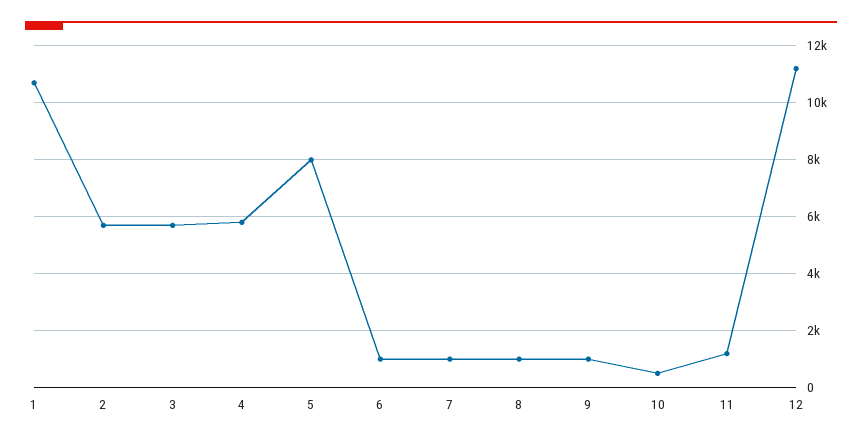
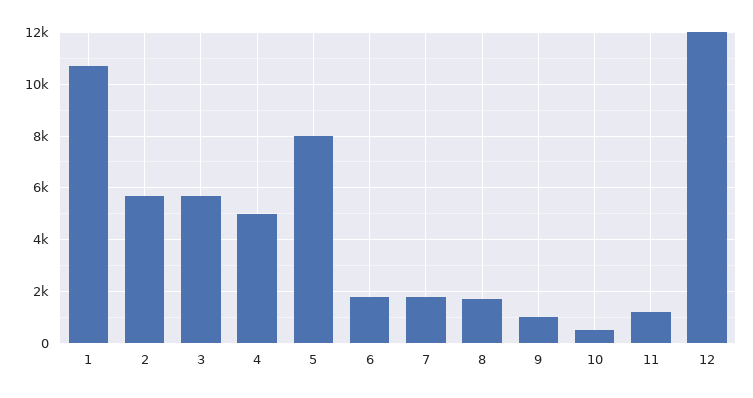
  {
    "1": 10750,
    "2": 5750,
    "3": 5750,
-   "4": 5750,
+   "4": 5000,
    "5": 8000,
-   "6": 1000,
+   "6": 1750,
-   "7": 1000,
+   "7": 1750,
-   "8": 1000,
+   "8": 1750,
    "9": 1000,
    "10": 500,
    "11": 1250,
-   "12": 11250
+   "12": 12000
  }

